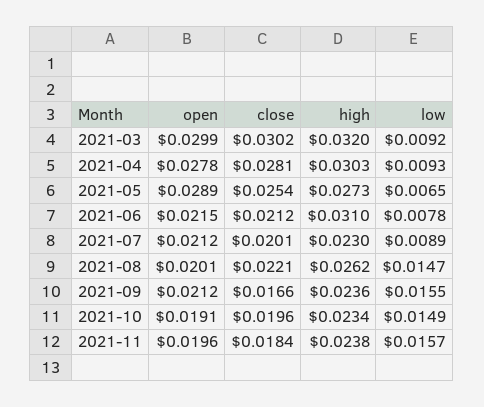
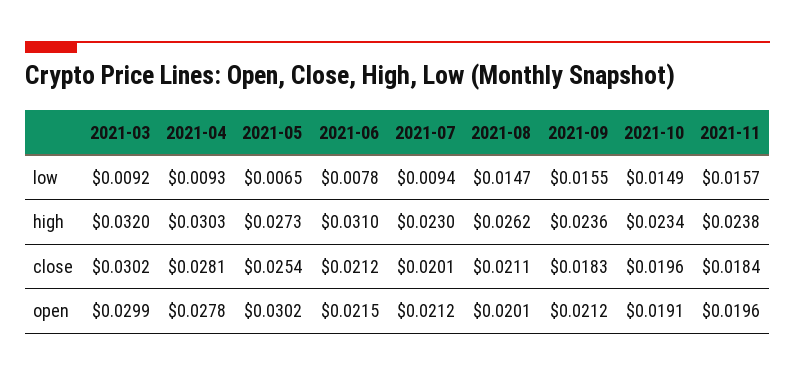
  {
    "open": {
      "2021-03": 0.0299,
      "2021-04": 0.0278,
-     "2021-05": 0.0289,
+     "2021-05": 0.0302,
      "2021-06": 0.0215,
      "2021-07": 0.0212,
      "2021-08": 0.0201,
      "2021-09": 0.0212,
      "2021-10": 0.0191,
      "2021-11": 0.0196
    },
    "close": {
      "2021-03": 0.0302,
      "2021-04": 0.0281,
      "2021-05": 0.0254,
      "2021-06": 0.0212,
      "2021-07": 0.0201,
-     "2021-08": 0.0221,
+     "2021-08": 0.0211,
-     "2021-09": 0.0166,
+     "2021-09": 0.0183,
      "2021-10": 0.0196,
      "2021-11": 0.0184
    },
    "high": {
      "2021-03": 0.032,
      "2021-04": 0.0303,
      "2021-05": 0.0273,
      "2021-06": 0.031,
      "2021-07": 0.023,
      "2021-08": 0.0262,
      "2021-09": 0.0236,
      "2021-10": 0.0234,
      "2021-11": 0.0238
    },
    "low": {
      "2021-03": 0.0092,
      "2021-04": 0.0093,
      "2021-05": 0.0065,
      "2021-06": 0.0078,
-     "2021-07": 0.0089,
+     "2021-07": 0.0094,
      "2021-08": 0.0147,
      "2021-09": 0.0155,
      "2021-10": 0.0149,
      "2021-11": 0.0157
    }
  }

